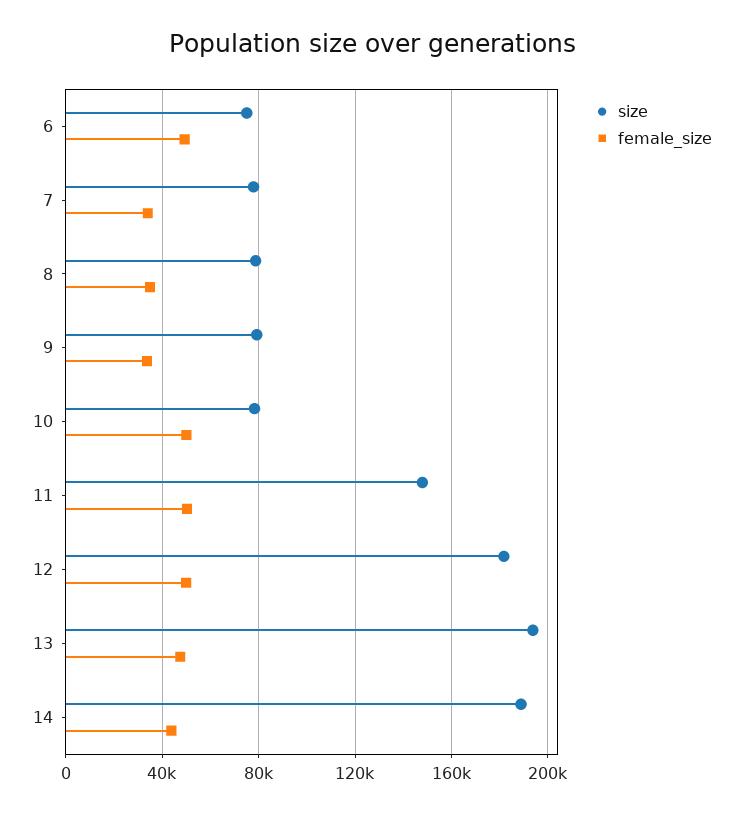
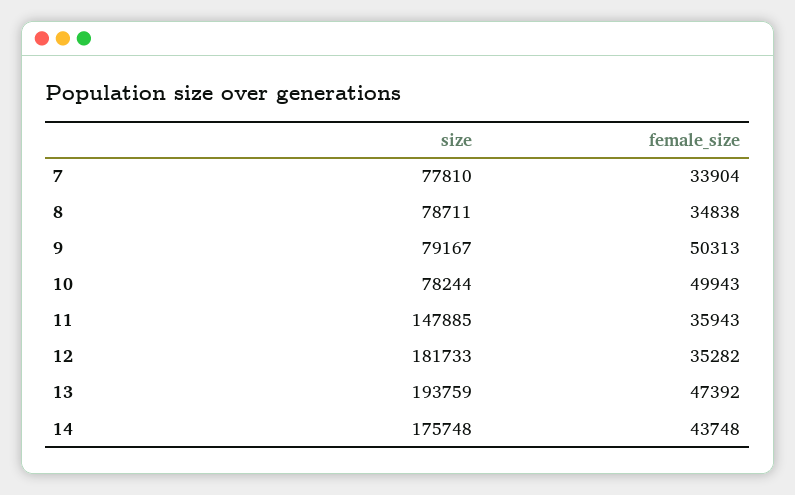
  {
    "size": {
-     "6": 75000,
      "7": 77810,
      "8": 78711,
      "9": 79167,
      "10": 78244,
      "11": 147885,
      "12": 181733,
      "13": 193759,
-     "14": 190000
+     "14": 175748
    },
    "female_size": {
-     "6": 50000,
      "7": 33904,
      "8": 34838,
-     "9": 35000,
+     "9": 50313,
      "10": 49943,
-     "11": 50000,
+     "11": 35943,
-     "12": 50000,
+     "12": 35282,
      "13": 47392,
      "14": 43748
    }
  }

